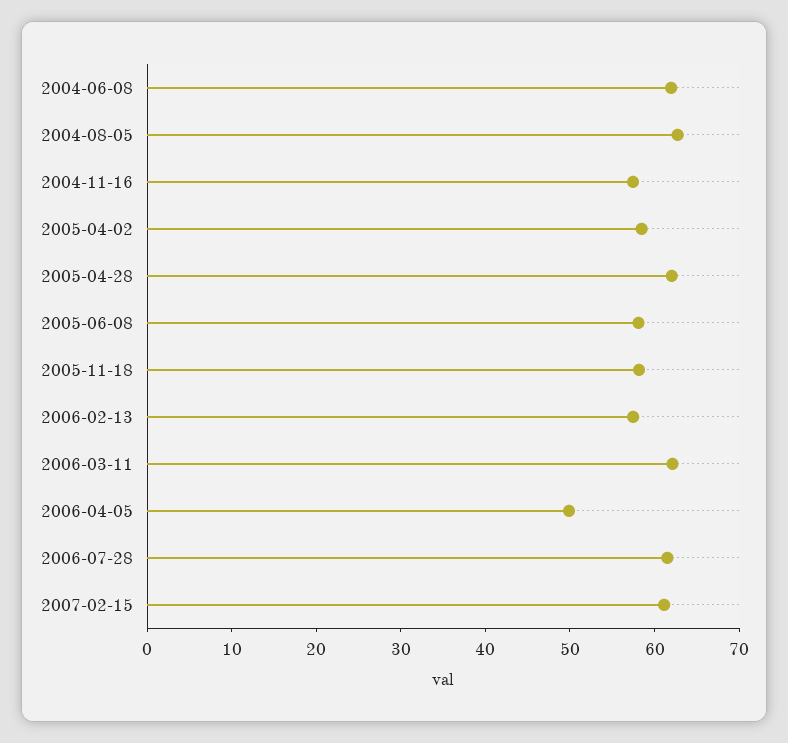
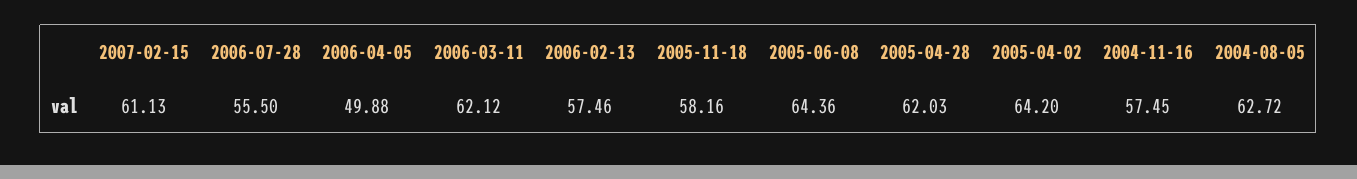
  {
-   "2004-06-08": 62,
    "2004-08-05": 62.72,
    "2004-11-16": 57.45,
-   "2005-04-02": 58,
+   "2005-04-02": 64.2,
    "2005-04-28": 62.03,
-   "2005-06-08": 58,
+   "2005-06-08": 64.36,
    "2005-11-18": 58.16,
    "2006-02-13": 57.46,
    "2006-03-11": 62.12,
    "2006-04-05": 49.88,
-   "2006-07-28": 62,
+   "2006-07-28": 55.5,
    "2007-02-15": 61.13
  }

